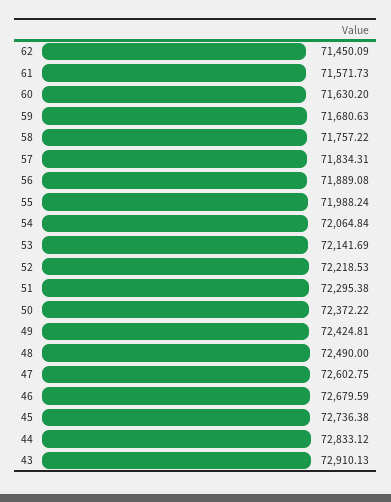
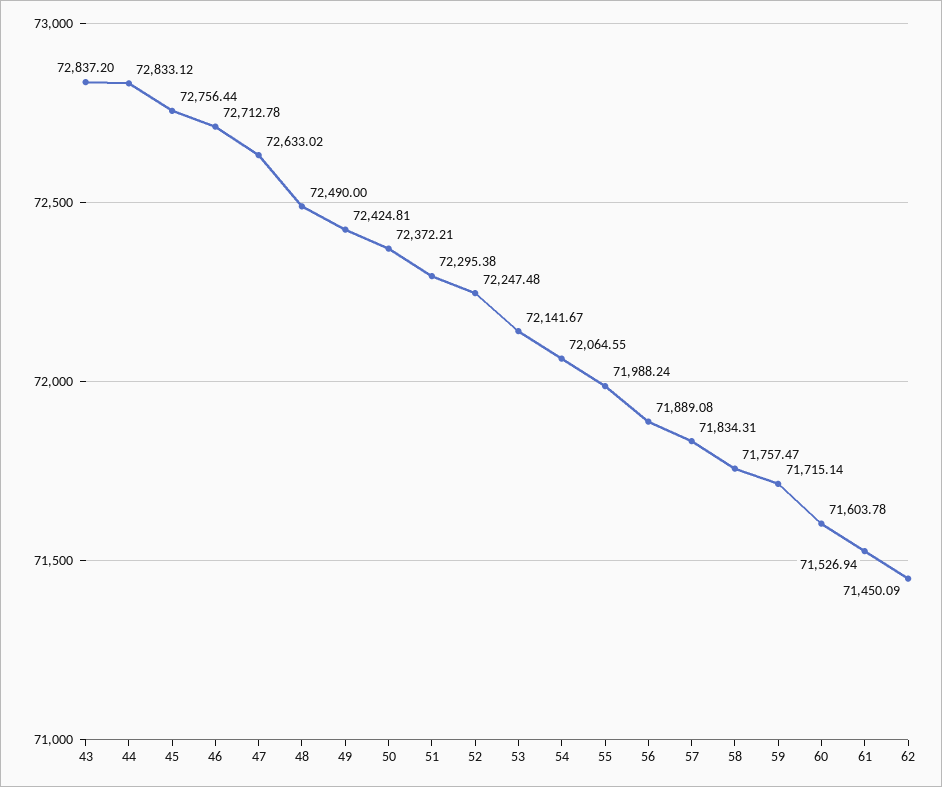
  {
    "62": 71450.09,
-   "61": 71571.73,
+   "61": 71526.94,
-   "60": 71630.2,
+   "60": 71603.78,
-   "59": 71680.63,
+   "59": 71715.14,
-   "58": 71757.22,
+   "58": 71757.47,
    "57": 71834.31,
    "56": 71889.08,
    "55": 71988.24,
-   "54": 72064.84,
+   "54": 72064.55,
-   "53": 72141.69,
+   "53": 72141.67,
-   "52": 72218.53,
+   "52": 72247.48,
    "51": 72295.38,
-   "50": 72372.22,
+   "50": 72372.21,
    "49": 72424.81,
    "48": 72490,
-   "47": 72602.75,
+   "47": 72633.02,
-   "46": 72679.59,
+   "46": 72712.78,
-   "45": 72736.38,
+   "45": 72756.44,
    "44": 72833.12,
-   "43": 72910.13
+   "43": 72837.2
  }

